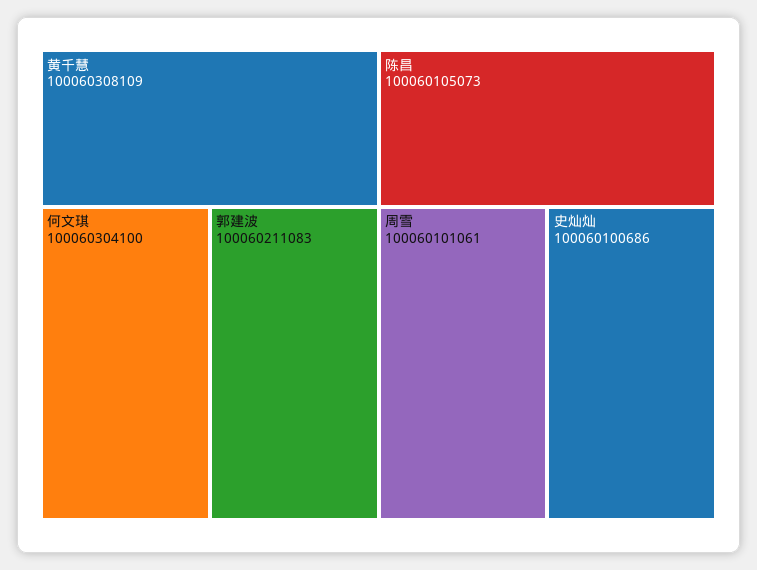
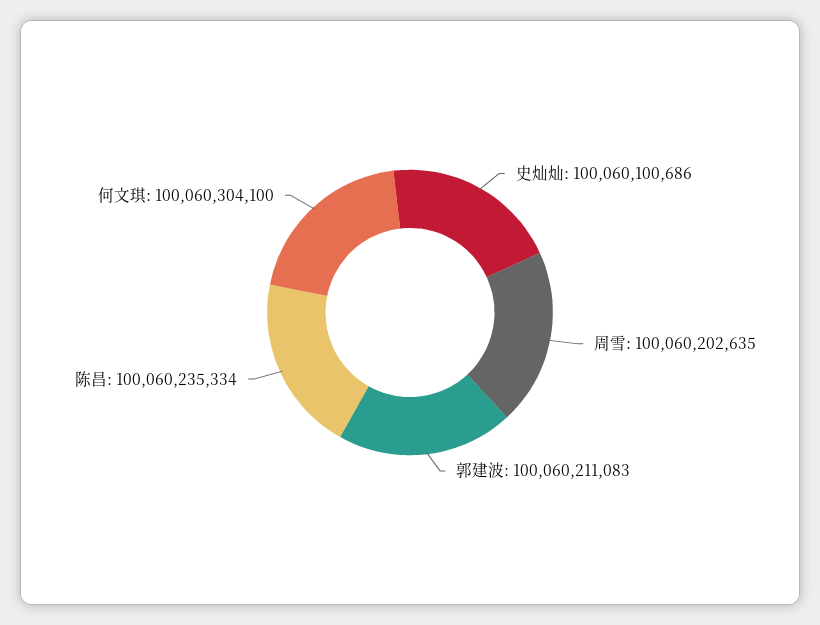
  {
-   "黄千慧": 100060308109,
    "何文琪": 100060304100,
    "郭建波": 100060211083,
-   "陈昌": 100060105073,
+   "陈昌": 100060235334,
-   "周雪": 100060101061,
+   "周雪": 100060202635,
    "史灿灿": 100060100686
  }

